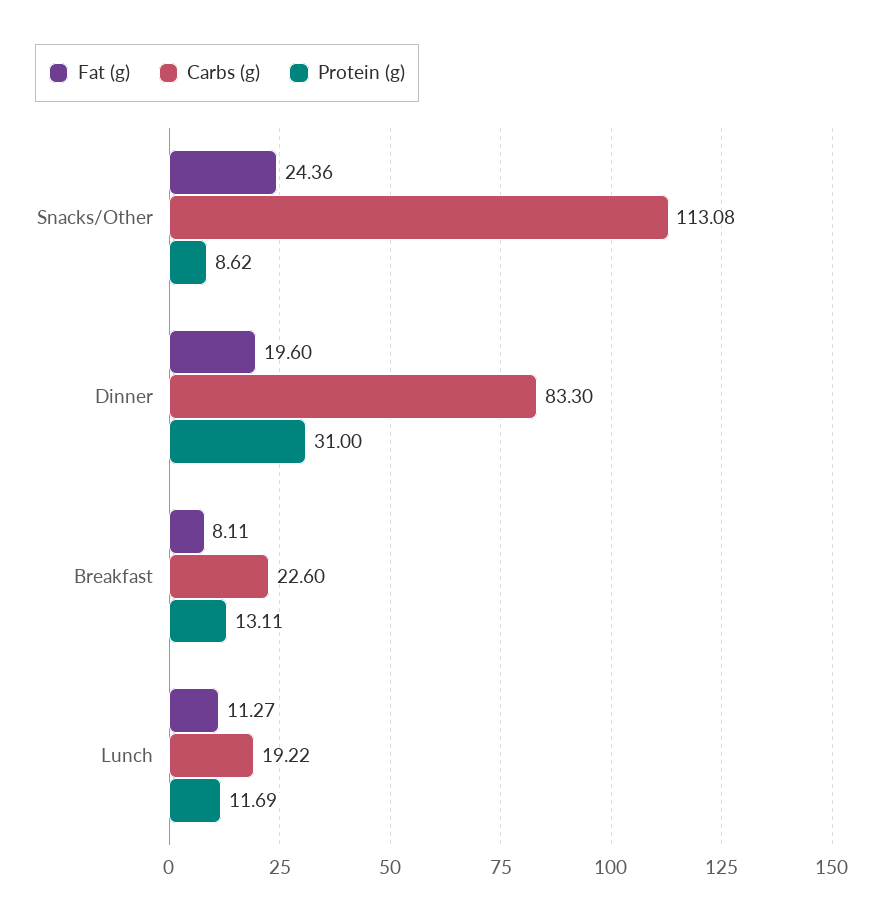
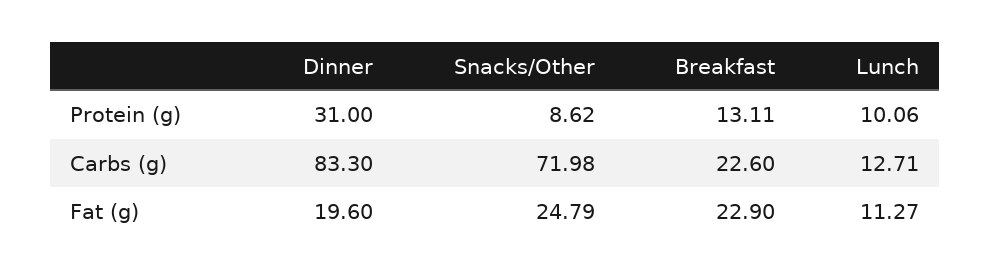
  {
    "Fat (g)": {
-     "Snacks/Other": 24.36,
+     "Snacks/Other": 24.79,
      "Dinner": 19.6,
-     "Breakfast": 8.11,
+     "Breakfast": 22.9,
      "Lunch": 11.27
    },
    "Carbs (g)": {
-     "Snacks/Other": 113.08,
+     "Snacks/Other": 71.98,
      "Dinner": 83.3,
      "Breakfast": 22.6,
-     "Lunch": 19.22
+     "Lunch": 12.71
    },
    "Protein (g)": {
      "Snacks/Other": 8.62,
      "Dinner": 31,
      "Breakfast": 13.11,
-     "Lunch": 11.69
+     "Lunch": 10.06
    }
  }

